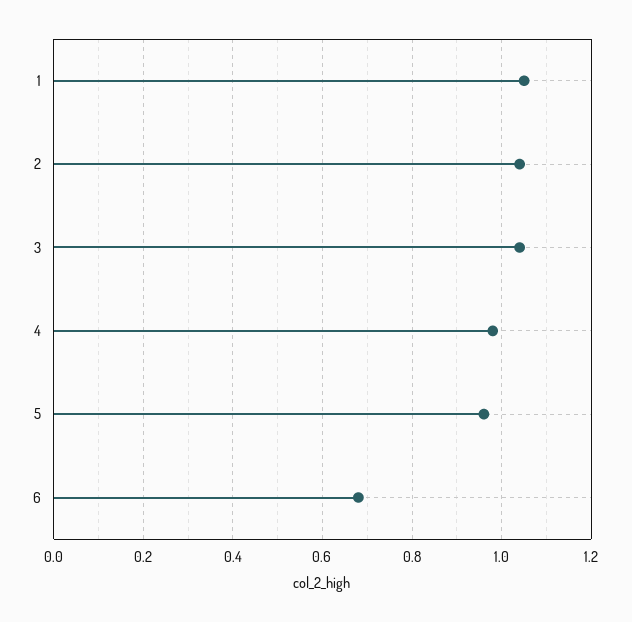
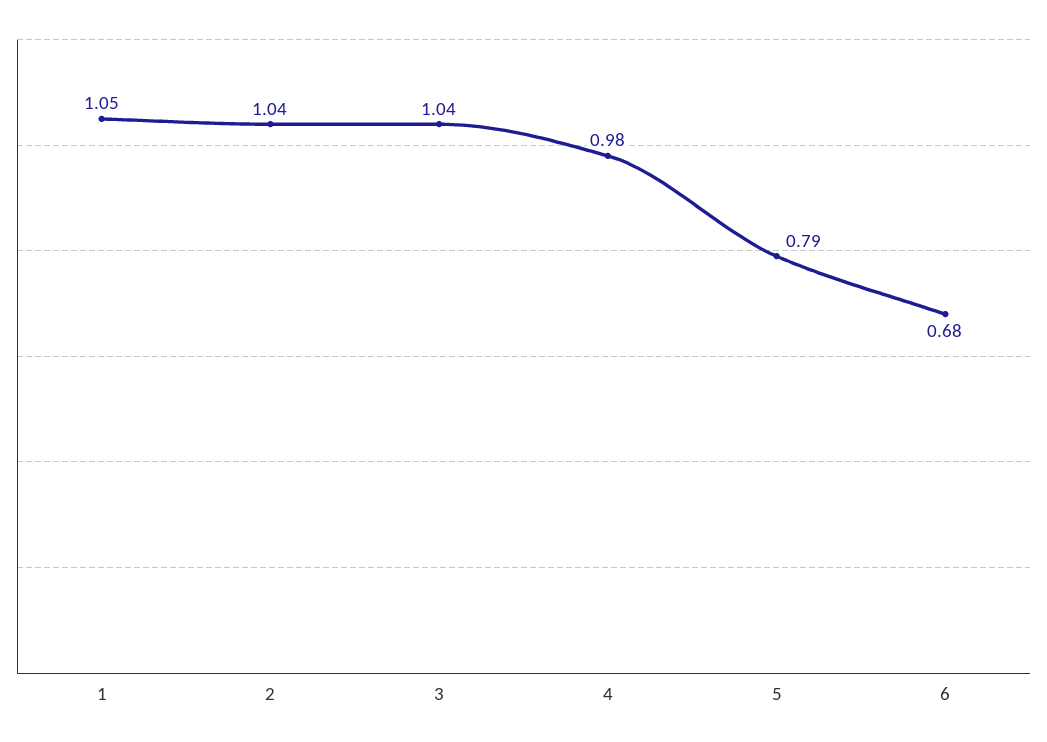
  {
    "1": 1.05,
    "2": 1.04,
    "3": 1.04,
    "4": 0.98,
-   "5": 0.95,
+   "5": 0.79,
    "6": 0.68
  }

